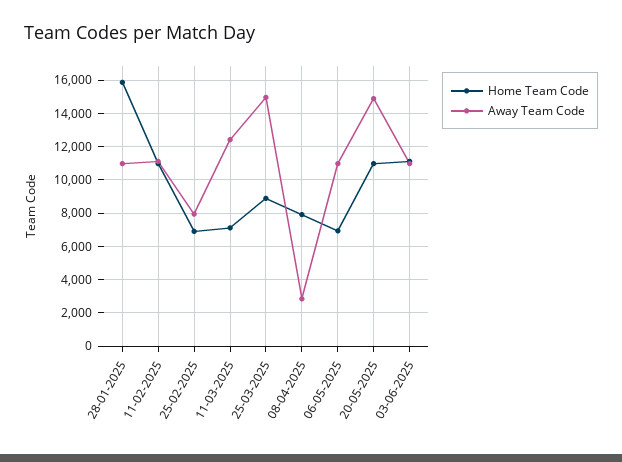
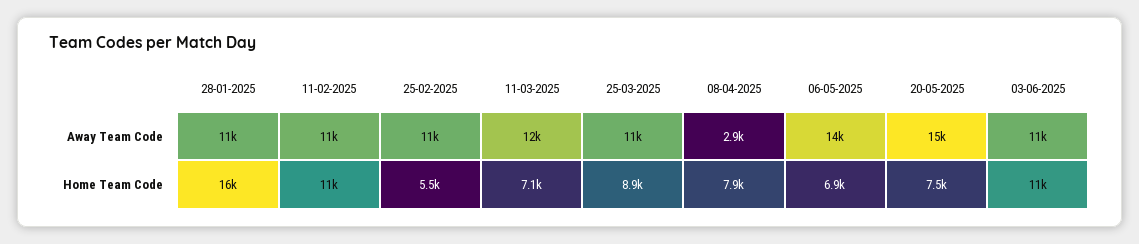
  {
    "Home Team Code": {
      "28-01-2025": 16000,
      "11-02-2025": 11000,
-     "25-02-2025": 7000,
+     "25-02-2025": 5500,
      "11-03-2025": 7100,
      "25-03-2025": 8900,
      "08-04-2025": 7900,
      "06-05-2025": 6900,
-     "20-05-2025": 11000,
+     "20-05-2025": 7500,
      "03-06-2025": 11000
    },
    "Away Team Code": {
      "28-01-2025": 11000,
      "11-02-2025": 11000,
-     "25-02-2025": 8000,
+     "25-02-2025": 11000,
      "11-03-2025": 12000,
-     "25-03-2025": 15000,
+     "25-03-2025": 11000,
      "08-04-2025": 2900,
-     "06-05-2025": 11000,
+     "06-05-2025": 14000,
      "20-05-2025": 15000,
      "03-06-2025": 11000
    }
  }

